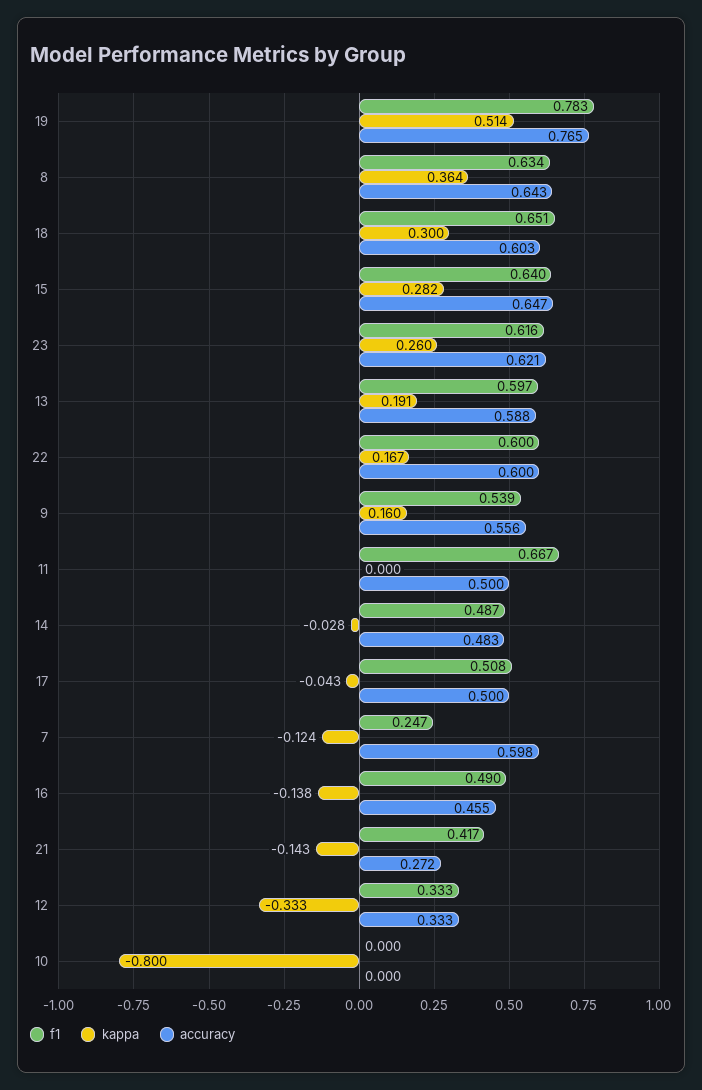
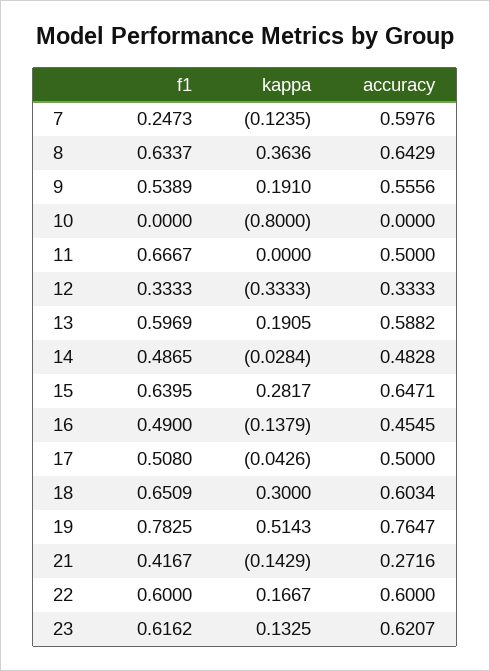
  {
    "f1": {
      "19": 0.7825,
      "8": 0.6337,
      "18": 0.6509,
      "15": 0.6395,
      "23": 0.6162,
      "13": 0.5969,
      "22": 0.6,
      "9": 0.5389,
      "11": 0.6667,
      "14": 0.4865,
      "17": 0.508,
      "7": 0.2473,
      "16": 0.49,
      "21": 0.4167,
      "12": 0.3333,
      "10": 0
    },
    "kappa": {
      "19": 0.5143,
      "8": 0.3636,
      "18": 0.3,
      "15": 0.2817,
-     "23": 0.26,
+     "23": 0.1325,
      "13": 0.1905,
      "22": 0.1667,
-     "9": 0.16,
+     "9": 0.191,
      "11": 0,
      "14": -0.0284,
      "17": -0.0426,
      "7": -0.1235,
      "16": -0.1379,
      "21": -0.1429,
      "12": -0.3333,
      "10": -0.8
    },
    "accuracy": {
      "19": 0.7647,
      "8": 0.6429,
      "18": 0.6034,
      "15": 0.6471,
      "23": 0.6207,
      "13": 0.5882,
      "22": 0.6,
      "9": 0.5556,
      "11": 0.5,
      "14": 0.4828,
      "17": 0.5,
      "7": 0.5976,
      "16": 0.4545,
      "21": 0.2716,
      "12": 0.3333,
      "10": 0
    }
  }

